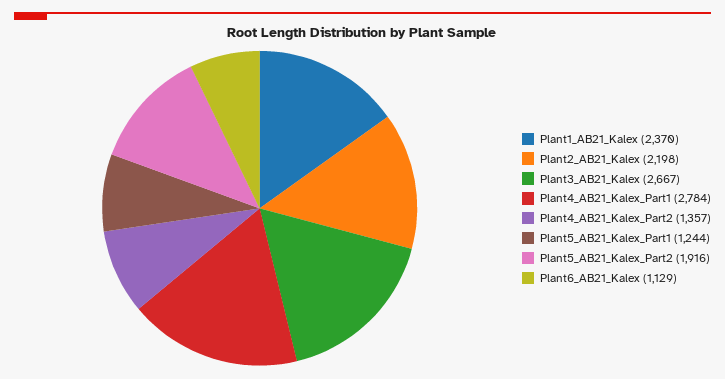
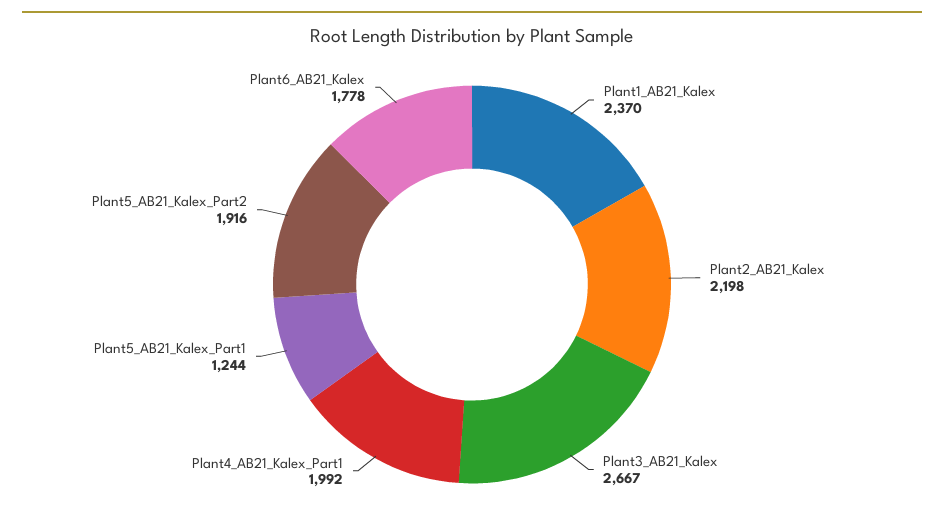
  {
    "Plant1_AB21_Kalex": 2370,
    "Plant2_AB21_Kalex": 2198,
    "Plant3_AB21_Kalex": 2667,
-   "Plant4_AB21_Kalex_Part1": 2784,
+   "Plant4_AB21_Kalex_Part1": 1992,
-   "Plant4_AB21_Kalex_Part2": 1357,
    "Plant5_AB21_Kalex_Part1": 1244,
    "Plant5_AB21_Kalex_Part2": 1916,
-   "Plant6_AB21_Kalex": 1129
+   "Plant6_AB21_Kalex": 1778
  }

